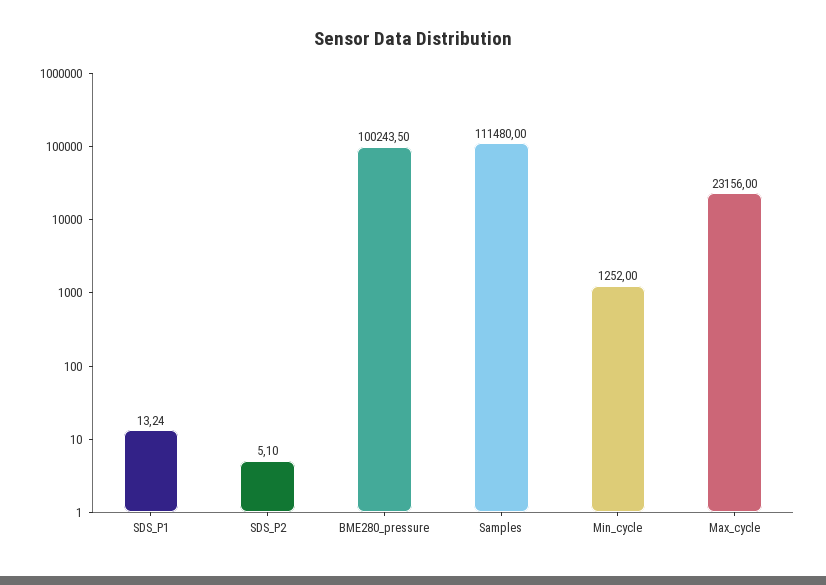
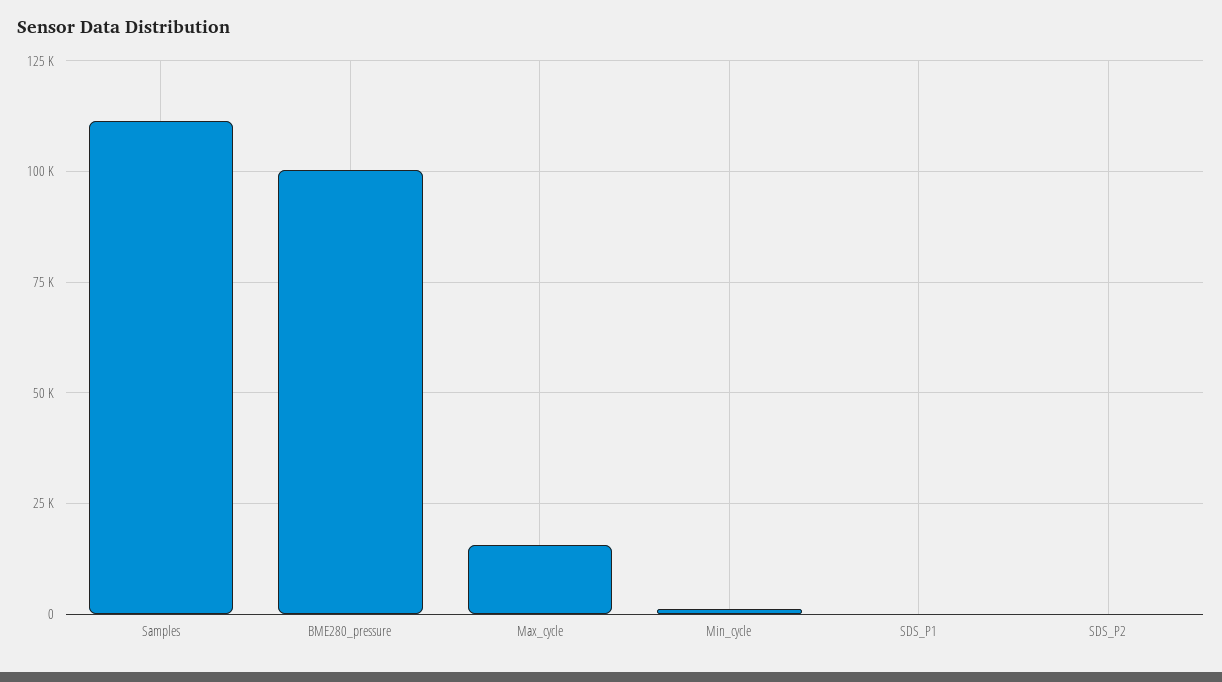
  {
    "SDS_P1": 13.24,
    "SDS_P2": 5.1,
    "BME280_pressure": 100243.5,
    "Samples": 111480,
    "Min_cycle": 1252,
-   "Max_cycle": 23156
+   "Max_cycle": 15000
  }

